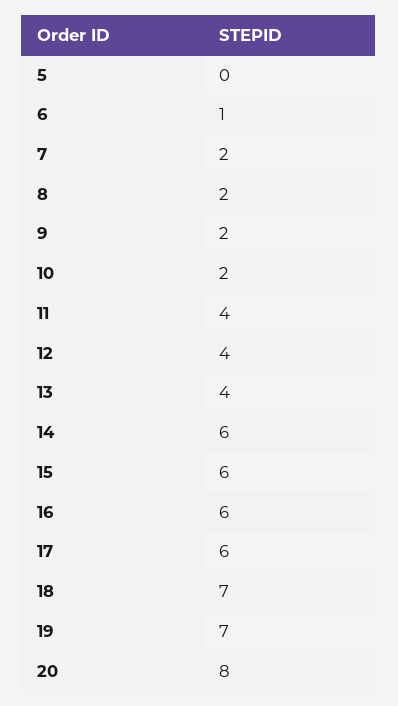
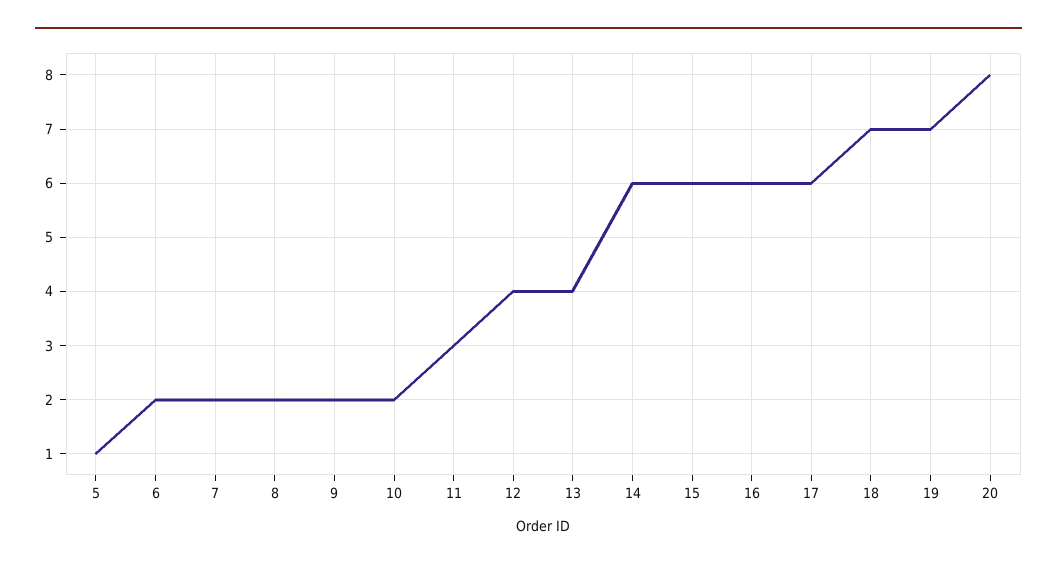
  {
-   "5": 0,
+   "5": 1,
-   "6": 1,
+   "6": 2,
    "7": 2,
    "8": 2,
    "9": 2,
    "10": 2,
-   "11": 4,
+   "11": 3,
    "12": 4,
    "13": 4,
    "14": 6,
    "15": 6,
    "16": 6,
    "17": 6,
    "18": 7,
    "19": 7,
    "20": 8
  }

